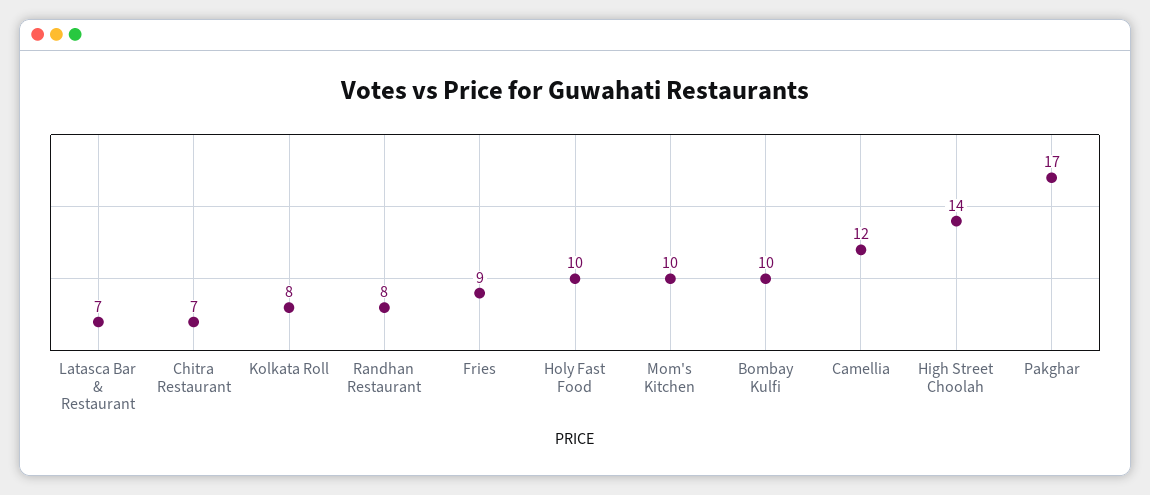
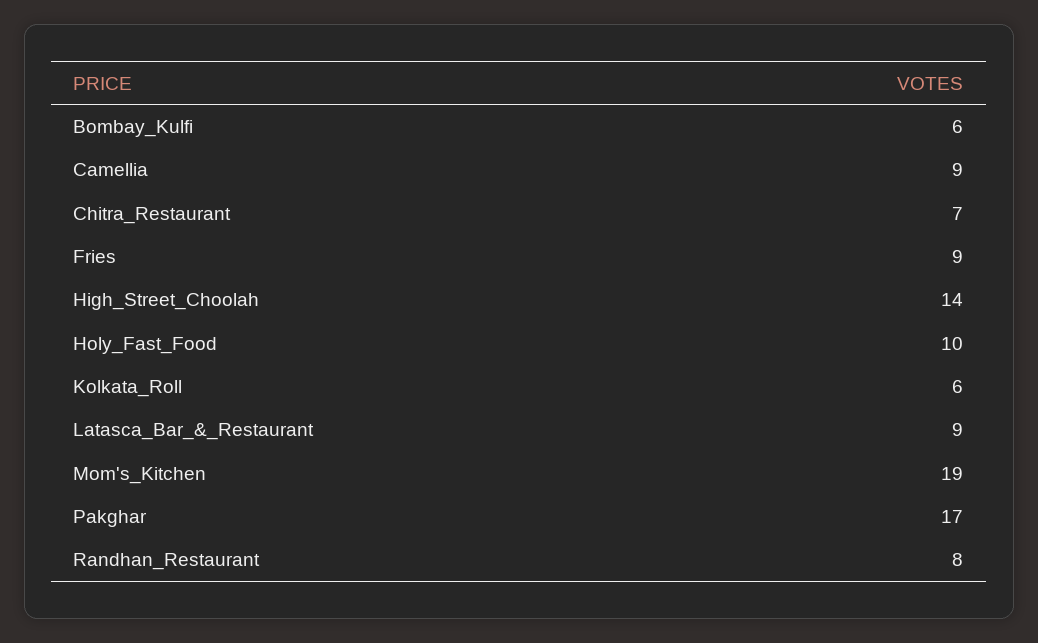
  {
-   "Latasca Bar & Restaurant": 7,
+   "Latasca Bar & Restaurant": 9,
    "Chitra Restaurant": 7,
-   "Kolkata Roll": 8,
+   "Kolkata Roll": 6,
    "Randhan Restaurant": 8,
    "Fries": 9,
    "Holy Fast Food": 10,
-   "Mom's Kitchen": 10,
+   "Mom's Kitchen": 19,
-   "Bombay Kulfi": 10,
+   "Bombay Kulfi": 6,
-   "Camellia": 12,
+   "Camellia": 9,
    "High Street Choolah": 14,
    "Pakghar": 17
  }

